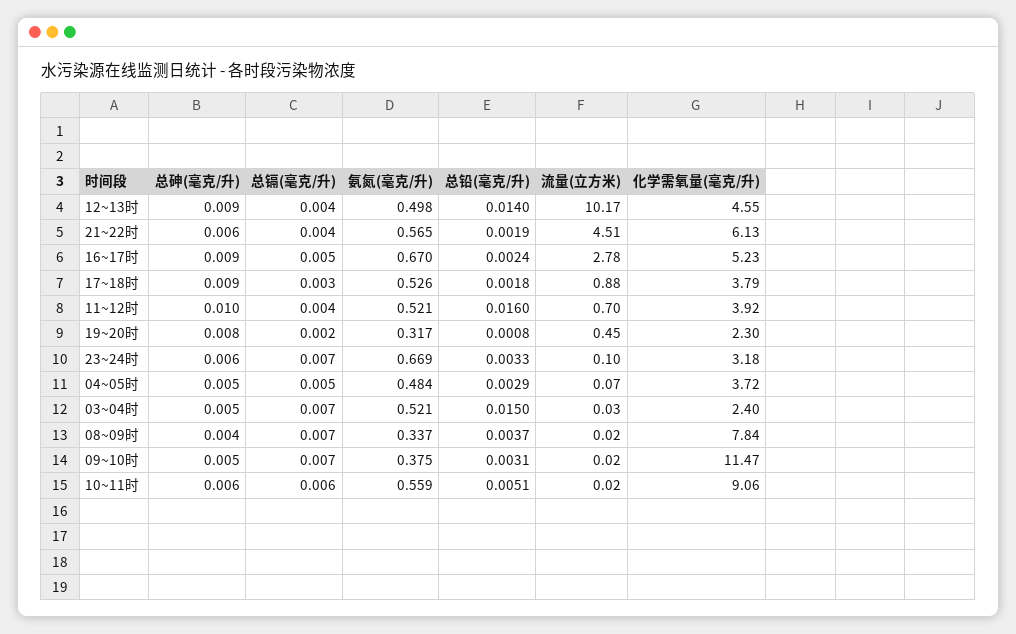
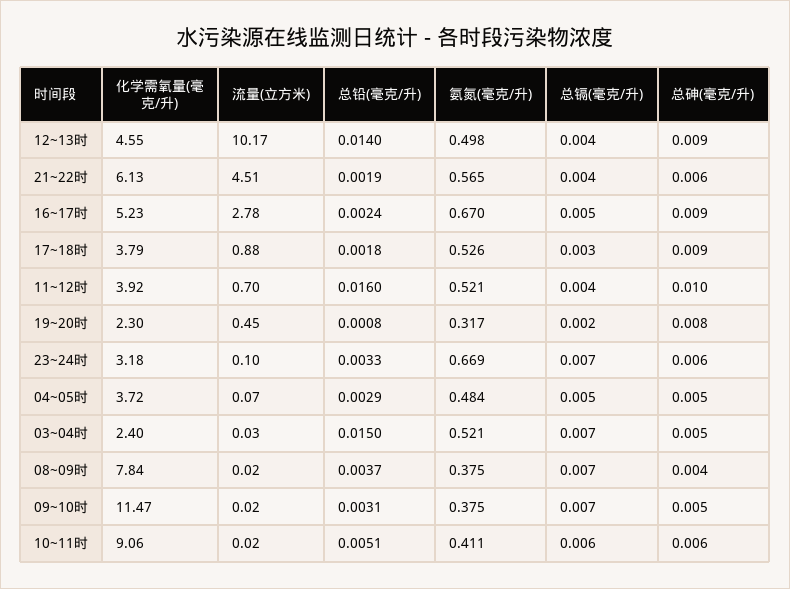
  {
    "总砷(毫克/升)": {
      "12~13时": 0.009,
      "21~22时": 0.006,
      "16~17时": 0.009,
      "17~18时": 0.009,
      "11~12时": 0.01,
      "19~20时": 0.008,
      "23~24时": 0.006,
      "04~05时": 0.005,
      "03~04时": 0.005,
      "08~09时": 0.004,
      "09~10时": 0.005,
      "10~11时": 0.006
    },
    "总镉(毫克/升)": {
      "12~13时": 0.004,
      "21~22时": 0.004,
      "16~17时": 0.005,
      "17~18时": 0.003,
      "11~12时": 0.004,
      "19~20时": 0.002,
      "23~24时": 0.007,
      "04~05时": 0.005,
      "03~04时": 0.007,
      "08~09时": 0.007,
      "09~10时": 0.007,
      "10~11时": 0.006
    },
    "氨氮(毫克/升)": {
      "12~13时": 0.498,
      "21~22时": 0.565,
      "16~17时": 0.67,
      "17~18时": 0.526,
      "11~12时": 0.521,
      "19~20时": 0.317,
      "23~24时": 0.669,
      "04~05时": 0.484,
      "03~04时": 0.521,
-     "08~09时": 0.337,
+     "08~09时": 0.375,
      "09~10时": 0.375,
-     "10~11时": 0.559
+     "10~11时": 0.411
    },
    "总铅(毫克/升)": {
      "12~13时": 0.014,
      "21~22时": 0.0019,
      "16~17时": 0.0024,
      "17~18时": 0.0018,
      "11~12时": 0.016,
      "19~20时": 0.0008,
      "23~24时": 0.0033,
      "04~05时": 0.0029,
      "03~04时": 0.015,
      "08~09时": 0.0037,
      "09~10时": 0.0031,
      "10~11时": 0.0051
    },
    "流量(立方米)": {
      "12~13时": 10.17,
      "21~22时": 4.51,
      "16~17时": 2.78,
      "17~18时": 0.88,
      "11~12时": 0.7,
      "19~20时": 0.45,
      "23~24时": 0.1,
      "04~05时": 0.07,
      "03~04时": 0.03,
      "08~09时": 0.02,
      "09~10时": 0.02,
      "10~11时": 0.02
    },
    "化学需氧量(毫克/升)": {
      "12~13时": 4.55,
      "21~22时": 6.13,
      "16~17时": 5.23,
      "17~18时": 3.79,
      "11~12时": 3.92,
      "19~20时": 2.3,
      "23~24时": 3.18,
      "04~05时": 3.72,
      "03~04时": 2.4,
      "08~09时": 7.84,
      "09~10时": 11.47,
      "10~11时": 9.06
    }
  }

